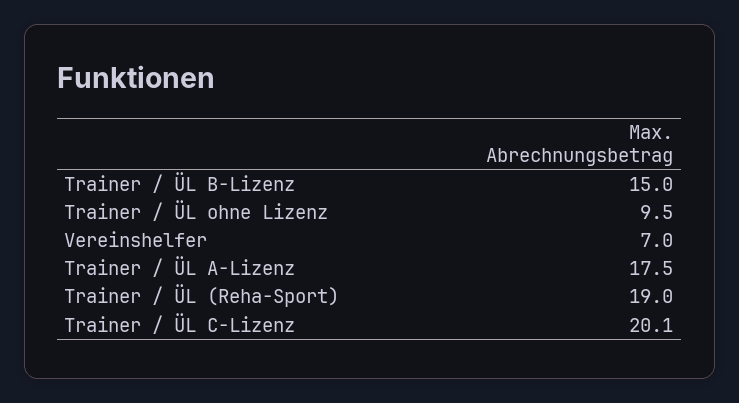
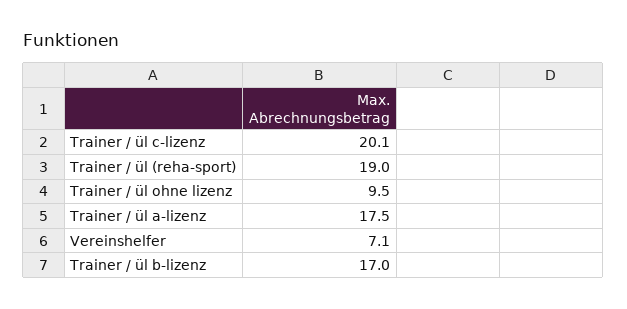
  {
-   "Trainer / ÜL B-Lizenz": 15,
+   "Trainer / ÜL B-Lizenz": 17,
    "Trainer / ÜL ohne Lizenz": 9.5,
-   "Vereinshelfer": 7,
+   "Vereinshelfer": 7.1,
    "Trainer / ÜL A-Lizenz": 17.5,
    "Trainer / ÜL (Reha-Sport)": 19,
    "Trainer / ÜL C-Lizenz": 20.1
  }

